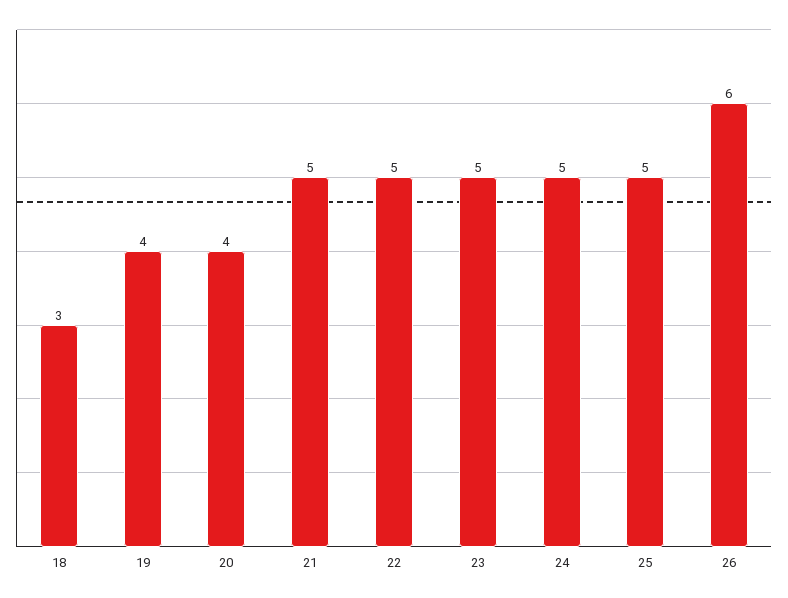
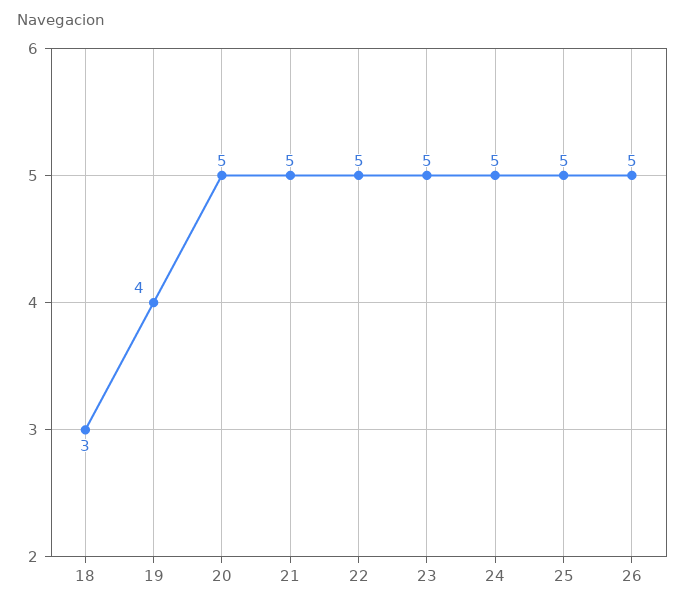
  {
    "18": 3,
    "19": 4,
-   "20": 4,
+   "20": 5,
    "21": 5,
    "22": 5,
    "23": 5,
    "24": 5,
    "25": 5,
-   "26": 6
+   "26": 5
  }

